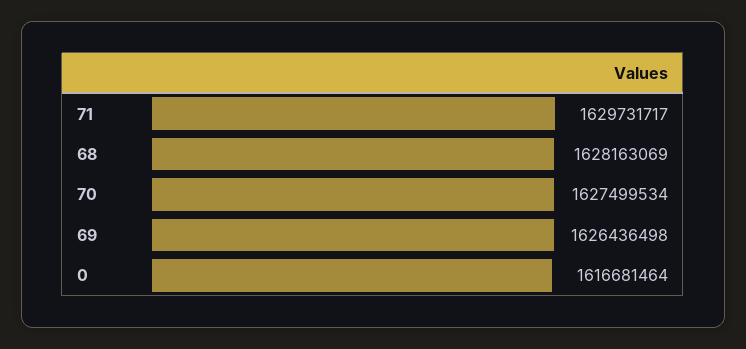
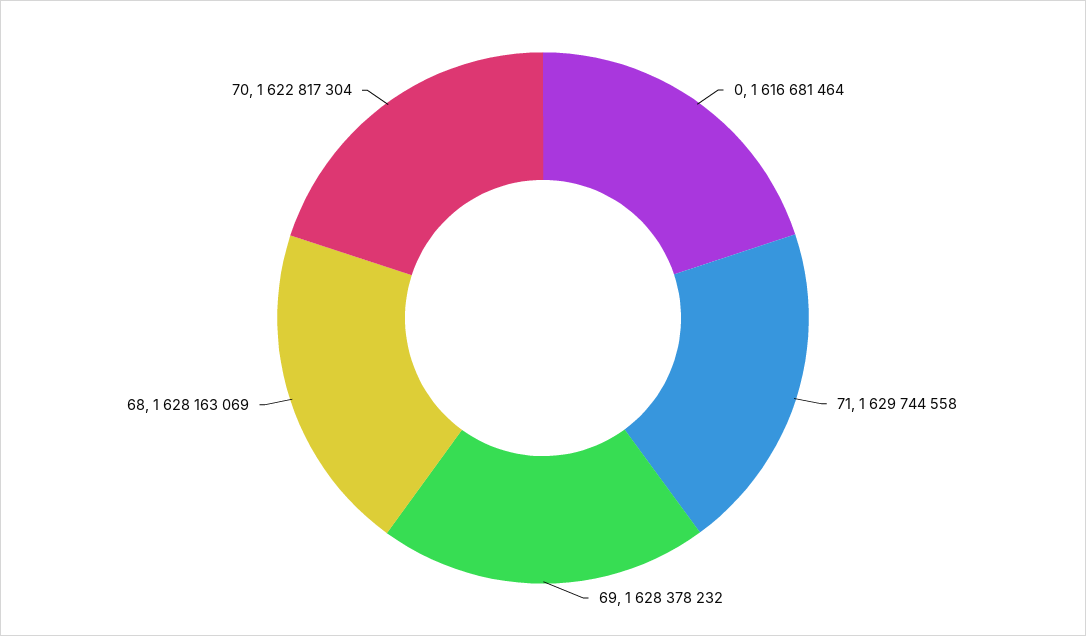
  {
-   "71": 1629731717,
+   "71": 1629744558,
    "68": 1628163069,
-   "70": 1627499534,
+   "70": 1622817304,
-   "69": 1626436498,
+   "69": 1628378232,
    "0": 1616681464
  }

